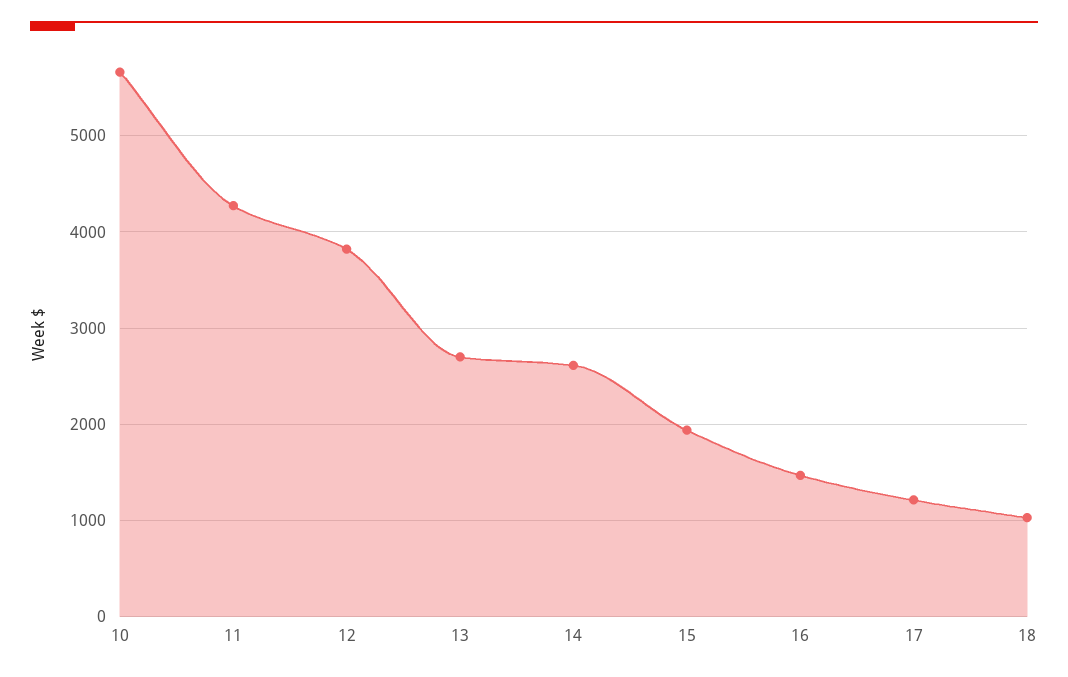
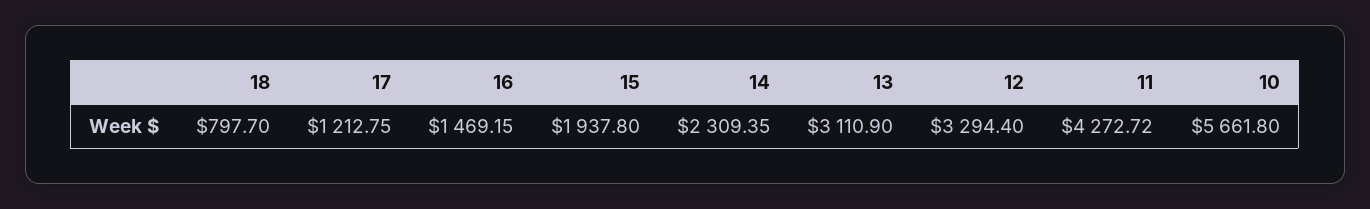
  {
    "10": 5661.8,
    "11": 4272.72,
-   "12": 3800,
+   "12": 3294.4,
-   "13": 2700,
+   "13": 3110.9,
-   "14": 2600,
+   "14": 2309.35,
    "15": 1937.8,
    "16": 1469.15,
    "17": 1212.75,
-   "18": 1000
+   "18": 797.7
  }

